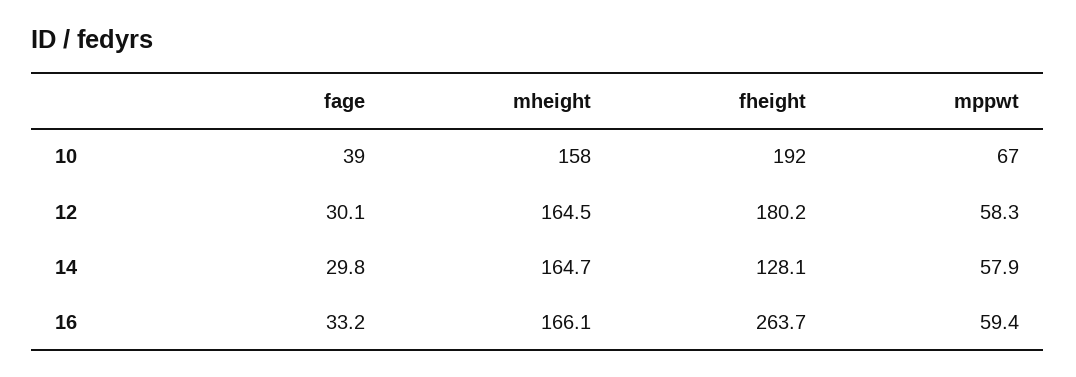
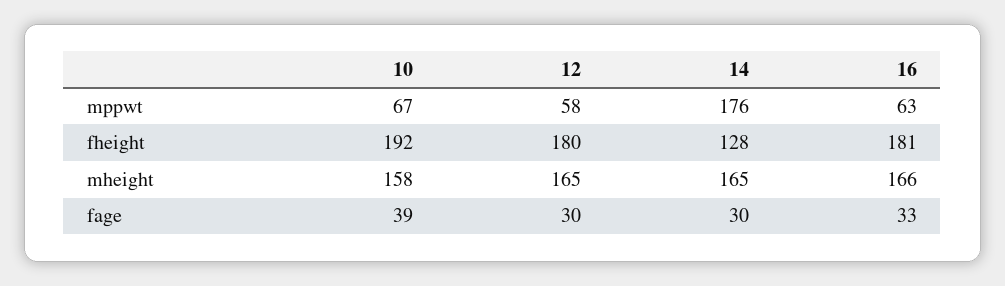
  {
    "fage": {
      "10": 39,
      "12": 30.1,
      "14": 29.8,
      "16": 33.2
    },
    "mheight": {
      "10": 158,
      "12": 164.5,
      "14": 164.7,
      "16": 166.1
    },
    "fheight": {
      "10": 192,
      "12": 180.2,
      "14": 128.1,
-     "16": 263.7
+     "16": 181
    },
    "mppwt": {
      "10": 67,
      "12": 58.3,
-     "14": 57.9,
+     "14": 176,
-     "16": 59.4
+     "16": 63
    }
  }

